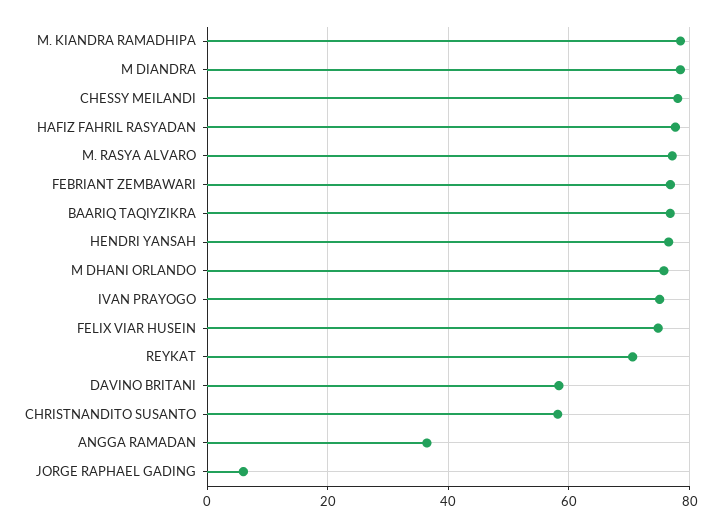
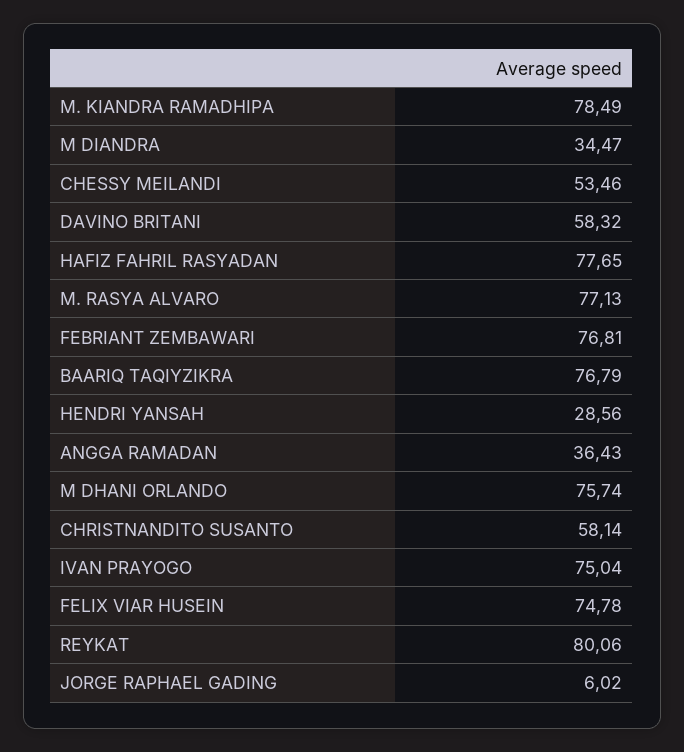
  {
    "M. KIANDRA RAMADHIPA": 78.49,
-   "M DIANDRA": 78,
+   "M DIANDRA": 34.47,
-   "CHESSY MEILANDI": 78,
+   "CHESSY MEILANDI": 53.46,
    "HAFIZ FAHRIL RASYADAN": 77.65,
    "M. RASYA ALVARO": 77.13,
    "FEBRIANT ZEMBAWARI": 76.81,
    "BAARIQ TAQIYZIKRA": 76.79,
-   "HENDRI YANSAH": 76,
+   "HENDRI YANSAH": 28.56,
    "M DHANI ORLANDO": 75.74,
    "IVAN PRAYOGO": 75.04,
    "FELIX VIAR HUSEIN": 74.78,
-   "REYKAT": 70,
+   "REYKAT": 80.06,
    "DAVINO BRITANI": 58.32,
    "CHRISTNANDITO SUSANTO": 58.14,
    "ANGGA RAMADAN": 36.43,
    "JORGE RAPHAEL GADING": 6.02
  }

